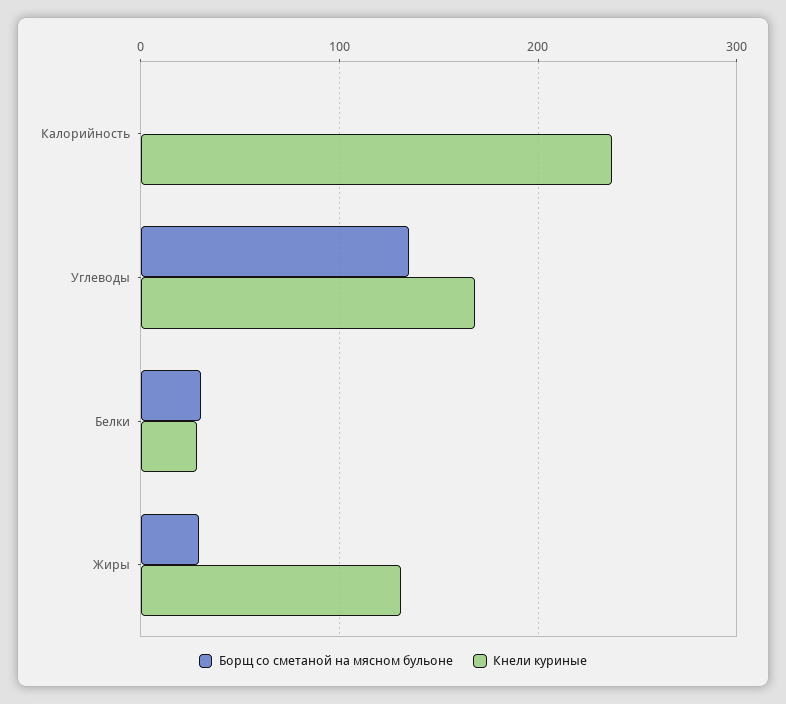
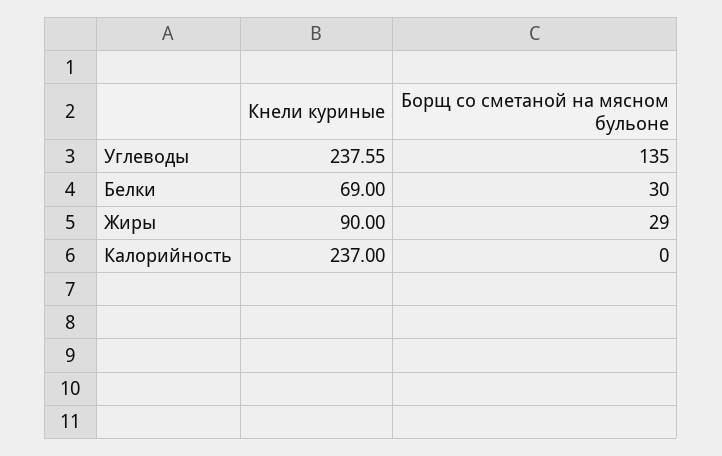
  {
    "Борщ со сметаной на мясном бульоне": {
      "Калорийность": 0,
      "Углеводы": 135,
      "Белки": 30,
      "Жиры": 29
    },
    "Кнели куриные": {
      "Калорийность": 237,
-     "Углеводы": 170,
+     "Углеводы": 237.55,
-     "Белки": 30,
+     "Белки": 69,
-     "Жиры": 130
+     "Жиры": 90
    }
  }

